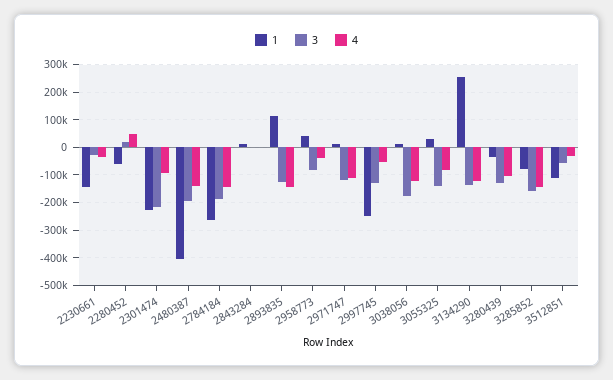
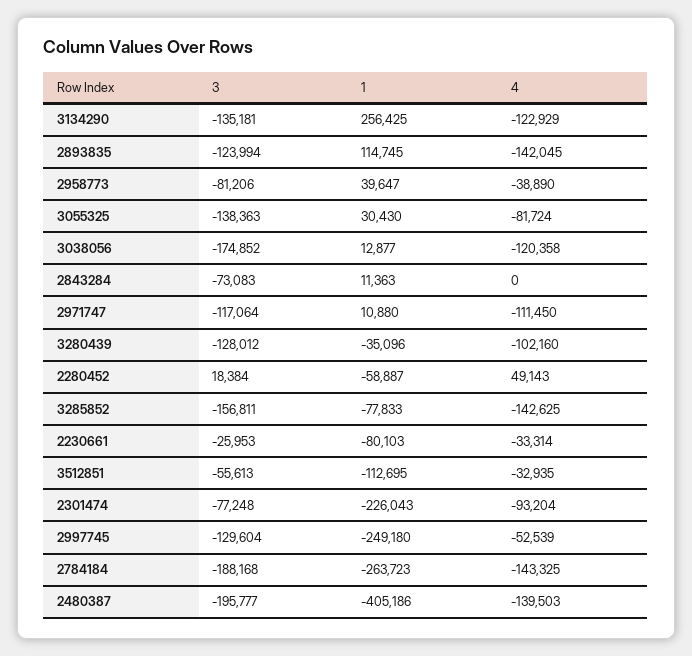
  {
    "1": {
-     "2230661": -150000,
+     "2230661": -80103,
      "2280452": -58887,
      "2301474": -226043,
      "2480387": -405186,
      "2784184": -263723,
      "2843284": 11363,
      "2893835": 114745,
      "2958773": 39647,
      "2971747": 10880,
      "2997745": -249180,
      "3038056": 12877,
      "3055325": 30430,
      "3134290": 256425,
      "3280439": -35096,
      "3285852": -77833,
      "3512851": -112695
    },
    "3": {
      "2230661": -25953,
      "2280452": 18384,
-     "2301474": -225000,
+     "2301474": -77248,
      "2480387": -195777,
      "2784184": -188168,
-     "2843284": 0,
+     "2843284": -73083,
      "2893835": -123994,
      "2958773": -81206,
      "2971747": -117064,
      "2997745": -129604,
      "3038056": -174852,
      "3055325": -138363,
      "3134290": -135181,
      "3280439": -128012,
      "3285852": -156811,
      "3512851": -55613
    },
    "4": {
      "2230661": -33314,
      "2280452": 49143,
      "2301474": -93204,
      "2480387": -139503,
      "2784184": -143325,
      "2843284": 0,
      "2893835": -142045,
      "2958773": -38890,
      "2971747": -111450,
      "2997745": -52539,
      "3038056": -120358,
      "3055325": -81724,
      "3134290": -122929,
      "3280439": -102160,
      "3285852": -142625,
      "3512851": -32935
    }
  }

